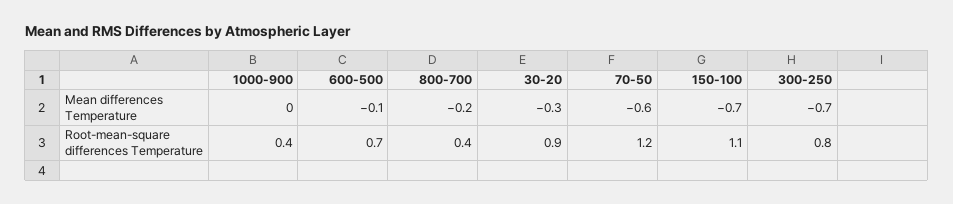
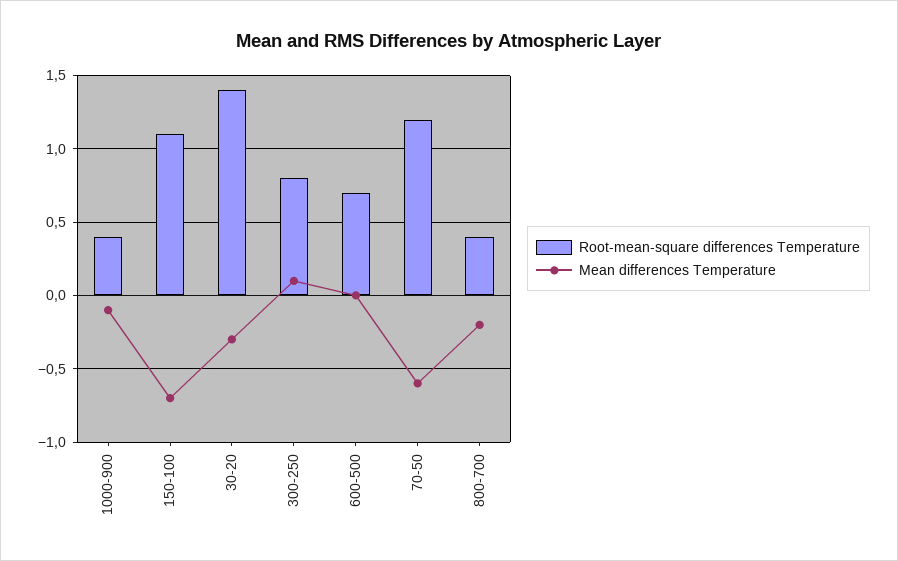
  {
    "Mean differences Temperature": {
-     "1000-900": 0,
+     "1000-900": -0.1,
-     "600-500": -0.1,
+     "600-500": 0,
      "800-700": -0.2,
      "30-20": -0.3,
      "70-50": -0.6,
      "150-100": -0.7,
-     "300-250": -0.7
+     "300-250": 0.1
    },
    "Root-mean-square differences Temperature": {
      "1000-900": 0.4,
      "600-500": 0.7,
      "800-700": 0.4,
-     "30-20": 0.9,
+     "30-20": 1.4,
      "70-50": 1.2,
      "150-100": 1.1,
      "300-250": 0.8
    }
  }

